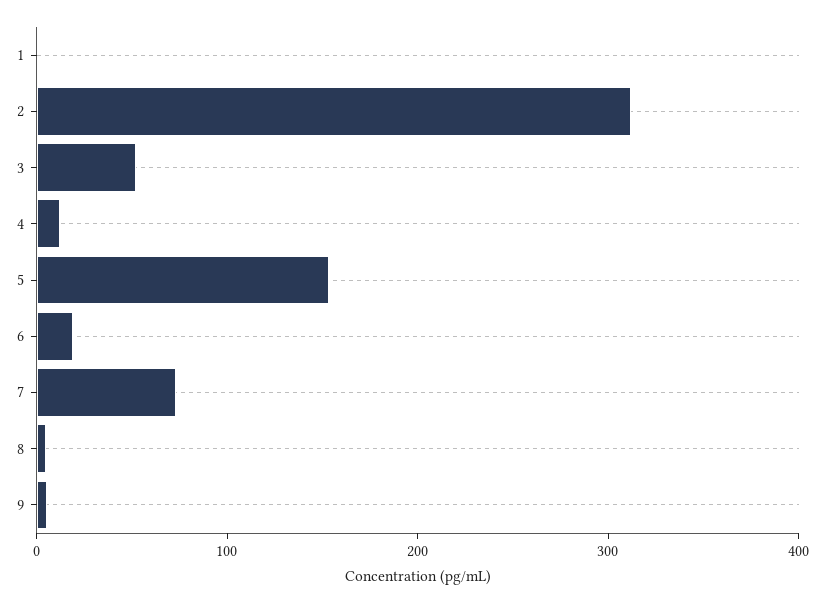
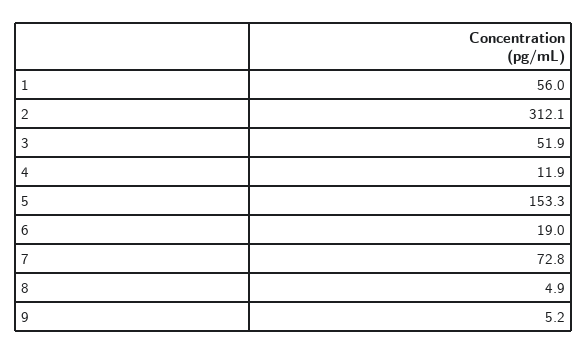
  {
-   "1": 0,
+   "1": 56,
    "2": 312.1,
    "3": 51.9,
    "4": 11.9,
    "5": 153.3,
    "6": 19,
    "7": 72.8,
    "8": 4.9,
    "9": 5.2
  }

